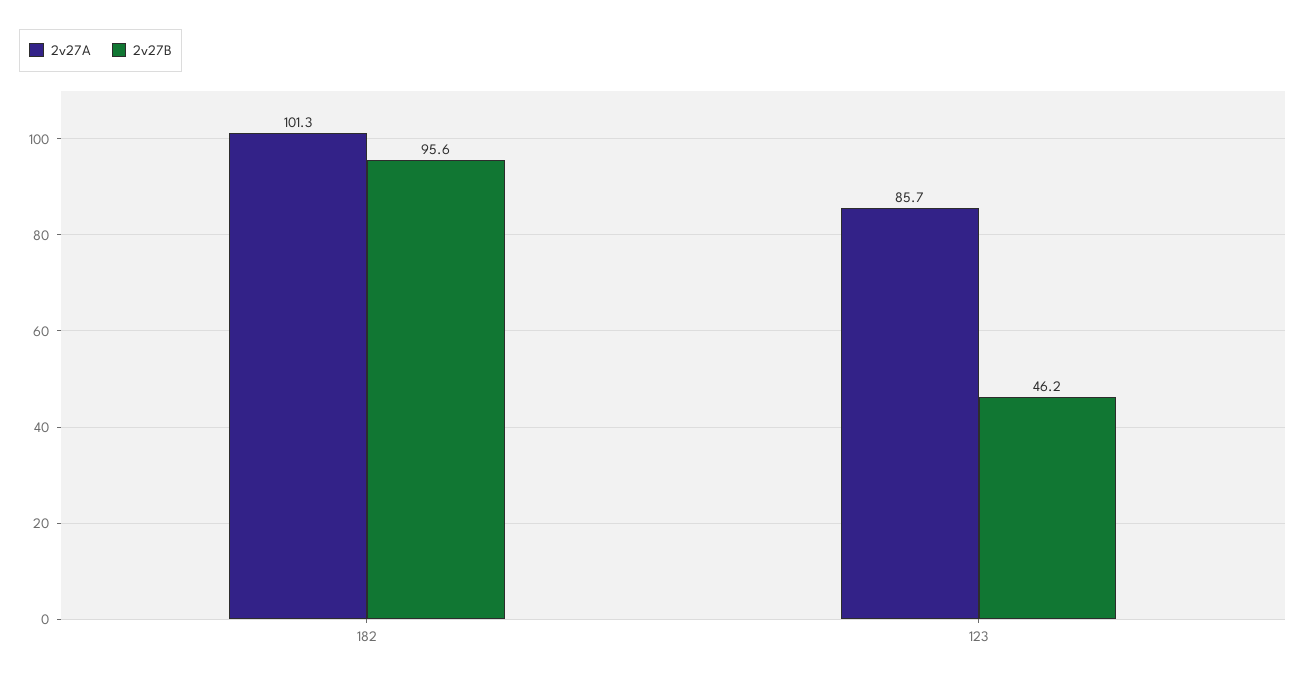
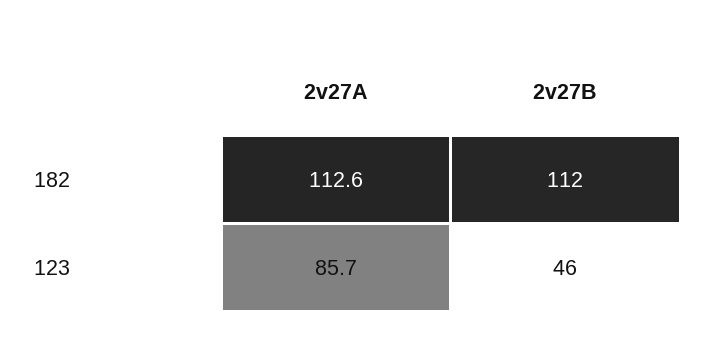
  {
    "2v27A": {
-     "182": 101.3,
+     "182": 112.6,
      "123": 85.7
    },
    "2v27B": {
-     "182": 95.6,
+     "182": 112,
      "123": 46.2
    }
  }

